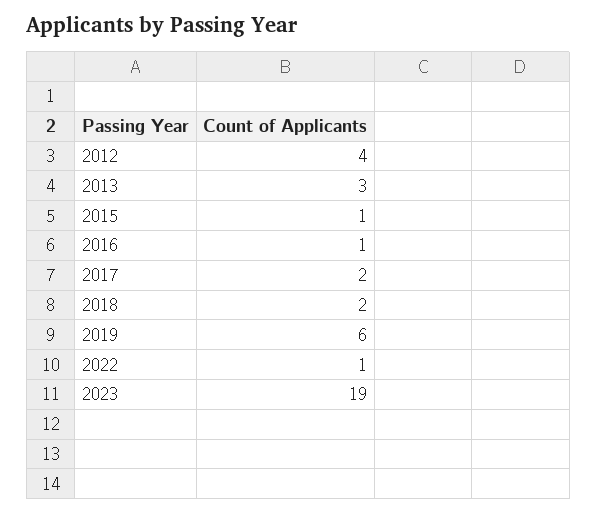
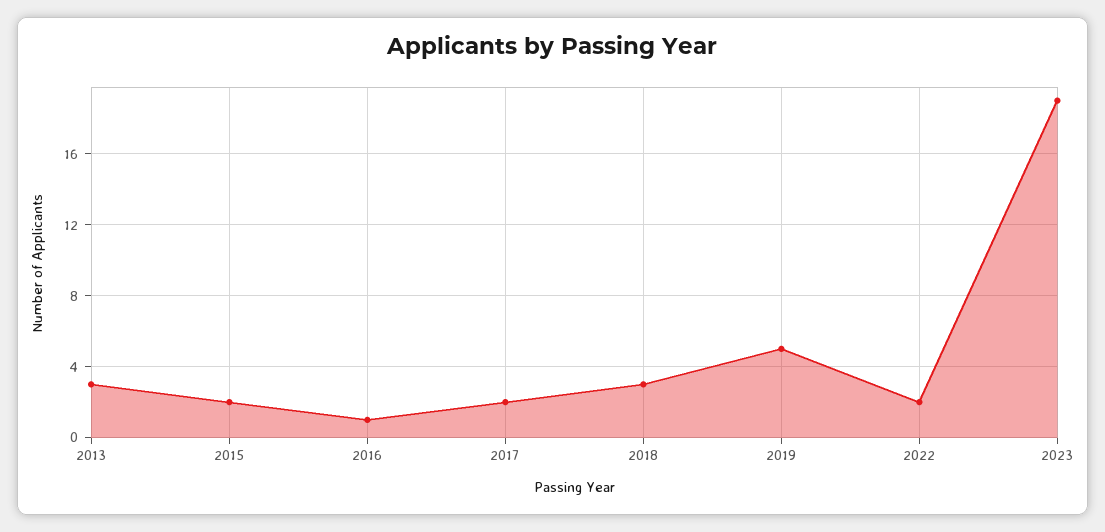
  {
-   "2012": 4,
    "2013": 3,
-   "2015": 1,
+   "2015": 2,
    "2016": 1,
    "2017": 2,
-   "2018": 2,
+   "2018": 3,
-   "2019": 6,
+   "2019": 5,
-   "2022": 1,
+   "2022": 2,
    "2023": 19
  }

